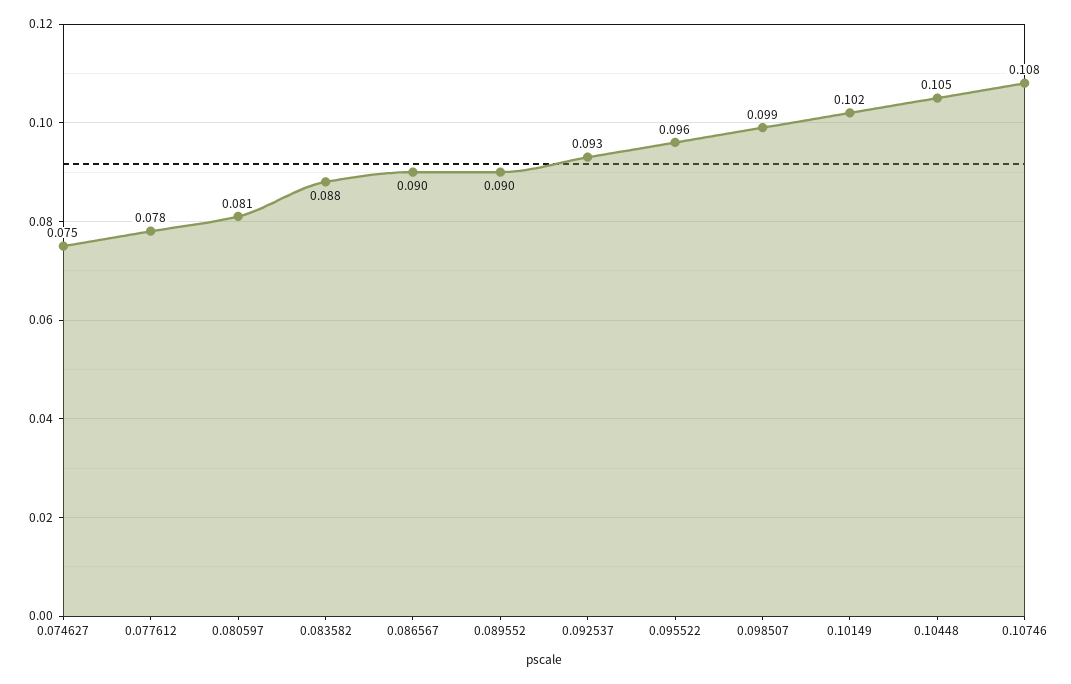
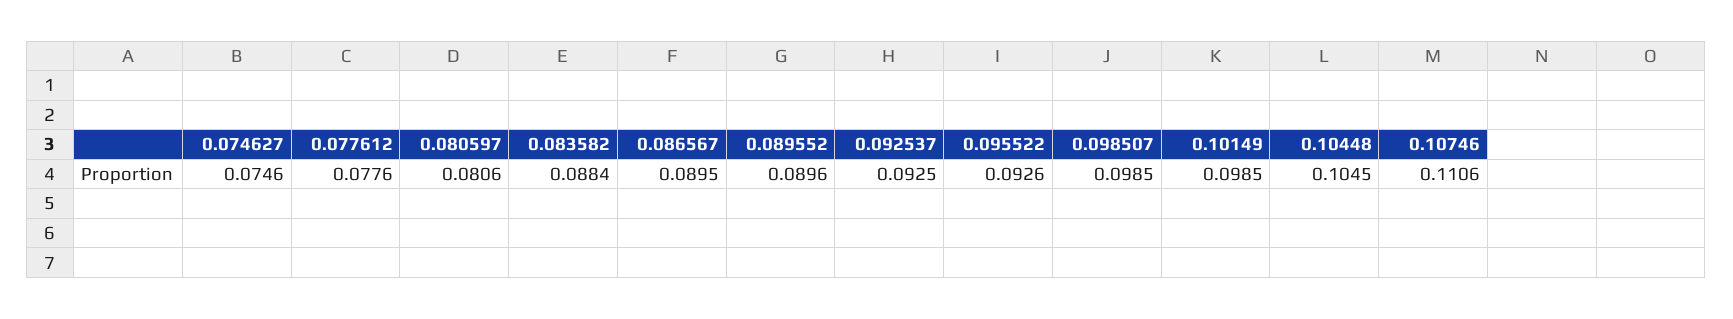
  {
    "0.074627": 0.0746,
    "0.077612": 0.0776,
    "0.080597": 0.0806,
    "0.083582": 0.0884,
    "0.086567": 0.0895,
    "0.089552": 0.0896,
    "0.092537": 0.0925,
-   "0.095522": 0.096,
+   "0.095522": 0.0926,
    "0.098507": 0.0985,
-   "0.10149": 0.102,
+   "0.10149": 0.0985,
    "0.10448": 0.1045,
-   "0.10746": 0.108
+   "0.10746": 0.1106
  }

